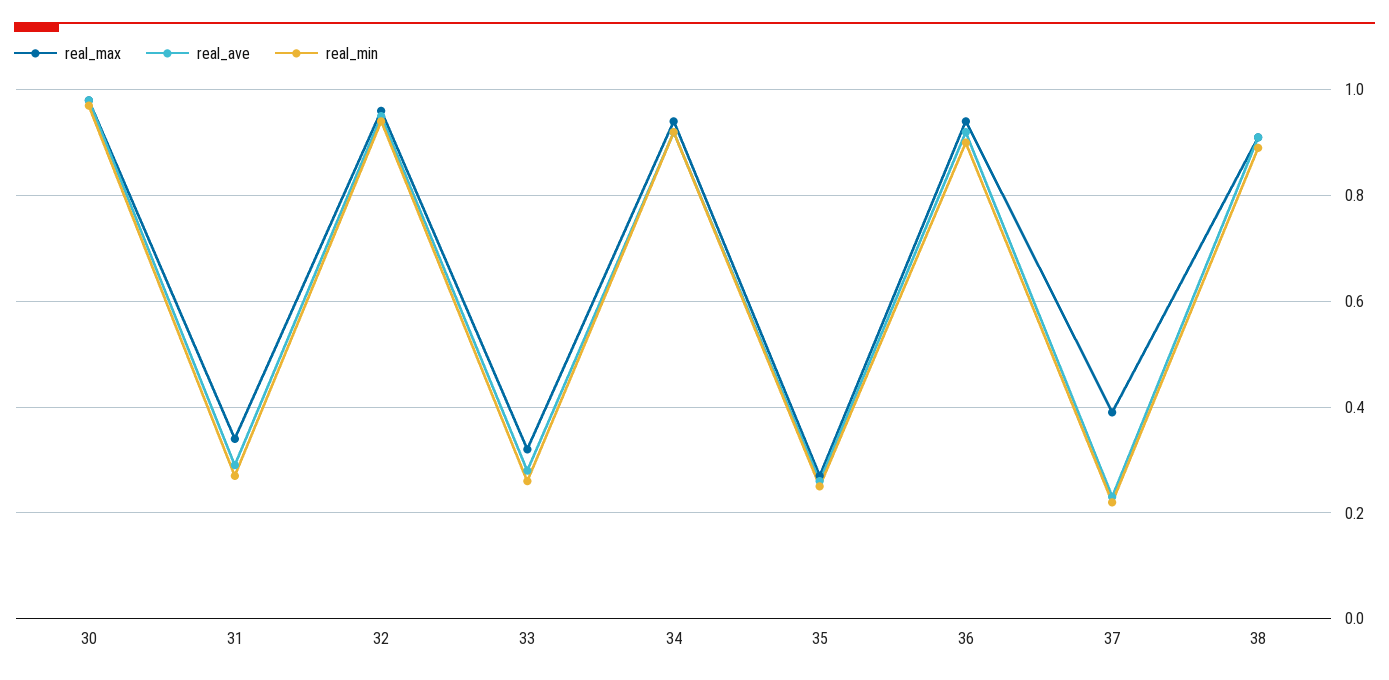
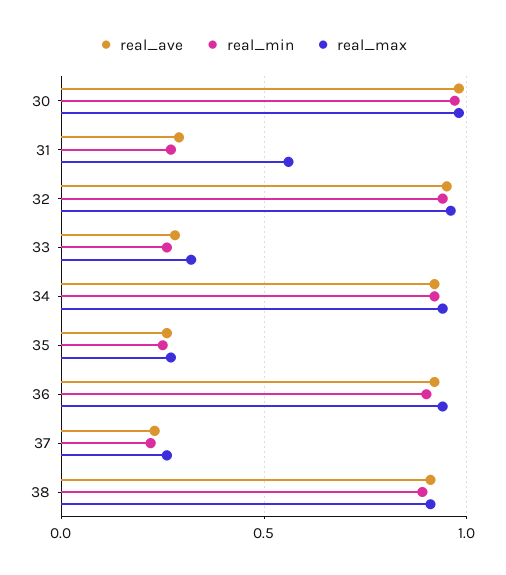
  {
    "real_max": {
      "30": 1,
-     "31": 0.35,
+     "31": 0.55,
      "32": 0.95,
      "33": 0.3,
      "34": 0.95,
      "35": 0.25,
      "36": 0.95,
-     "37": 0.4,
+     "37": 0.25,
      "38": 0.9
    },
    "real_ave": {
      "30": 1,
      "31": 0.3,
      "32": 0.95,
      "33": 0.3,
      "34": 0.9,
      "35": 0.25,
      "36": 0.9,
      "37": 0.25,
      "38": 0.9
    },
    "real_min": {
      "30": 0.95,
      "31": 0.25,
      "32": 0.95,
      "33": 0.25,
      "34": 0.9,
      "35": 0.25,
      "36": 0.9,
      "37": 0.2,
      "38": 0.9
    }
  }

